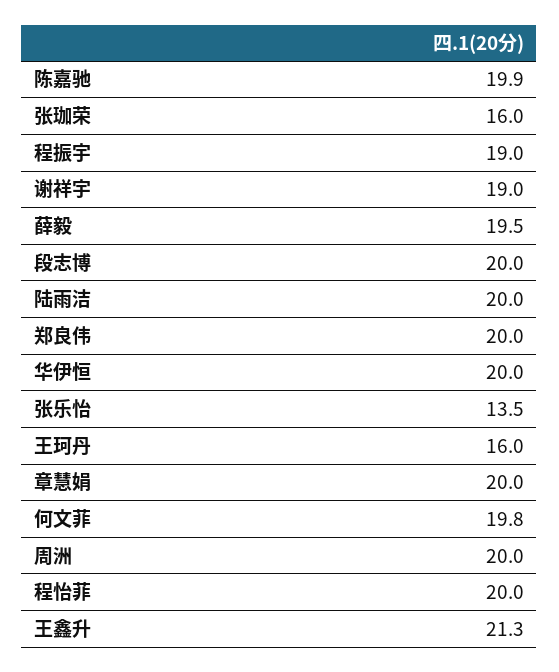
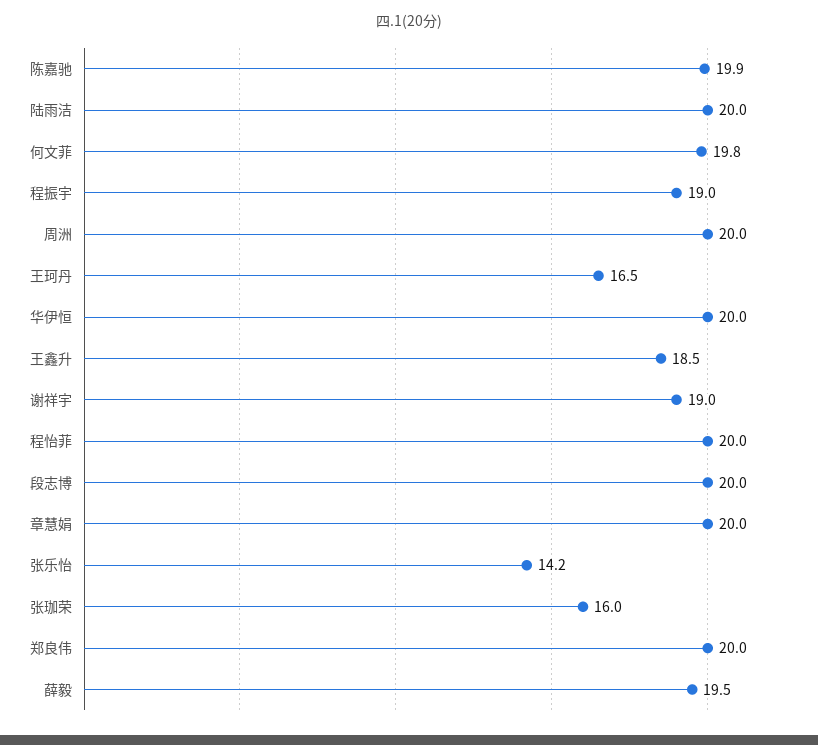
  {
    "陈嘉驰": 19.9,
    "张珈荣": 16,
    "程振宇": 19,
    "谢祥宇": 19,
    "薛毅": 19.5,
    "段志博": 20,
    "陆雨洁": 20,
    "郑良伟": 20,
    "华伊恒": 20,
-   "张乐怡": 13.5,
+   "张乐怡": 14.2,
-   "王珂丹": 16,
+   "王珂丹": 16.5,
    "章慧娟": 20,
    "何文菲": 19.8,
    "周洲": 20,
    "程怡菲": 20,
-   "王鑫升": 21.3
+   "王鑫升": 18.5
  }

